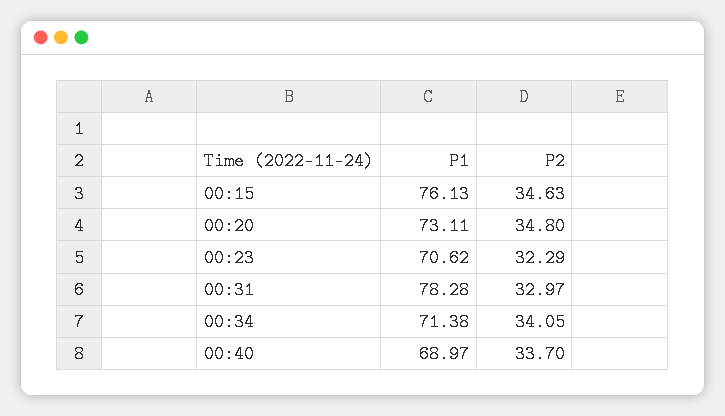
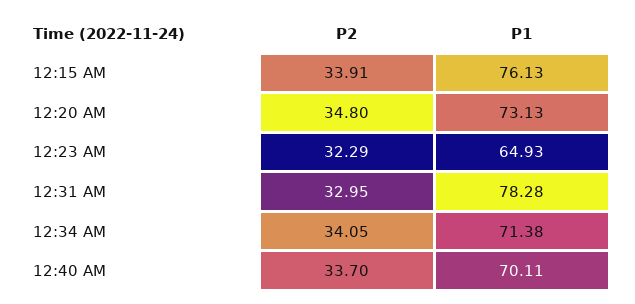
  {
    "P1": {
      "00:15": 76.13,
-     "00:20": 73.11,
+     "00:20": 73.13,
-     "00:23": 70.62,
+     "00:23": 64.93,
      "00:31": 78.28,
      "00:34": 71.38,
-     "00:40": 68.97
+     "00:40": 70.11
    },
    "P2": {
-     "00:15": 34.63,
+     "00:15": 33.91,
      "00:20": 34.8,
      "00:23": 32.29,
-     "00:31": 32.97,
+     "00:31": 32.95,
      "00:34": 34.05,
      "00:40": 33.7
    }
  }

